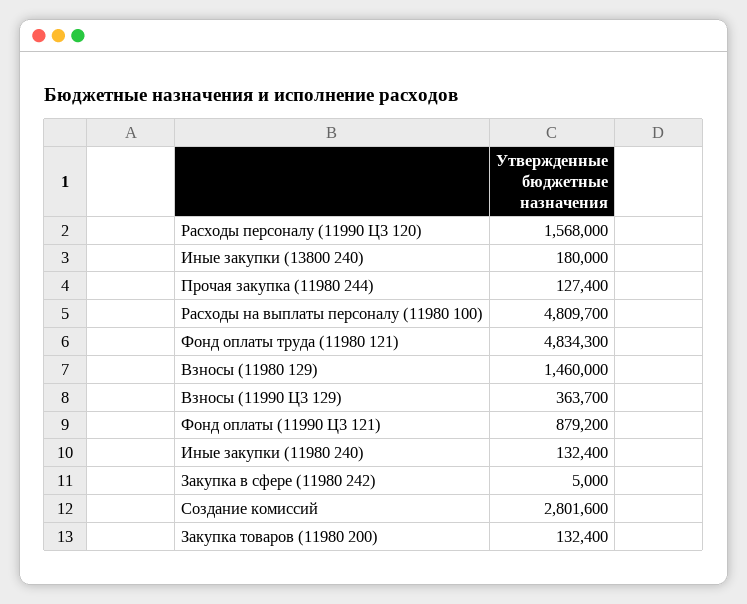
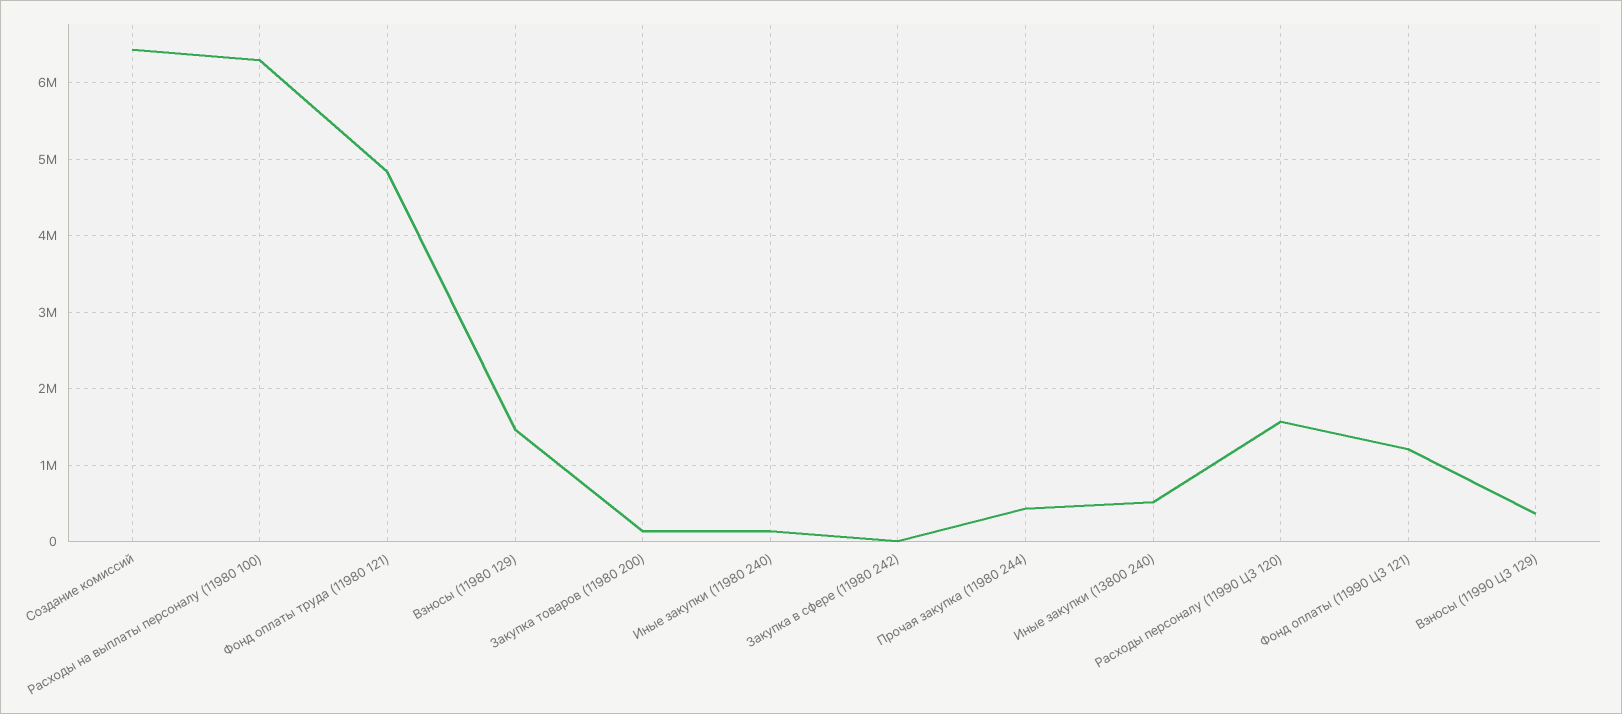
  {
    "Расходы персоналу (11990 Ц3 120)": 1568000,
-   "Иные закупки (13800 240)": 180000,
+   "Иные закупки (13800 240)": 500000,
-   "Прочая закупка (11980 244)": 127400,
+   "Прочая закупка (11980 244)": 400000,
-   "Расходы на выплаты персоналу (11980 100)": 4809700,
+   "Расходы на выплаты персоналу (11980 100)": 6300000,
    "Фонд оплаты труда (11980 121)": 4834300,
    "Взносы (11980 129)": 1460000,
    "Взносы (11990 Ц3 129)": 363700,
-   "Фонд оплаты (11990 Ц3 121)": 879200,
+   "Фонд оплаты (11990 Ц3 121)": 1200000,
    "Иные закупки (11980 240)": 132400,
    "Закупка в сфере (11980 242)": 5000,
-   "Создание комиссий": 2801600,
+   "Создание комиссий": 6400000,
    "Закупка товаров (11980 200)": 132400
  }

